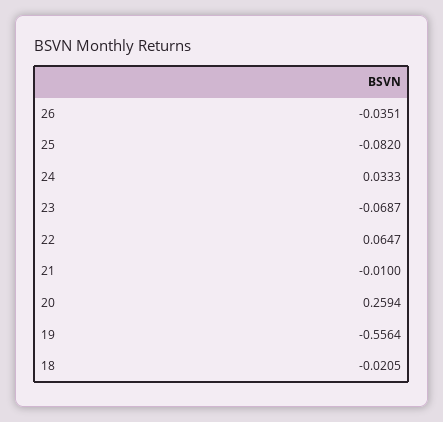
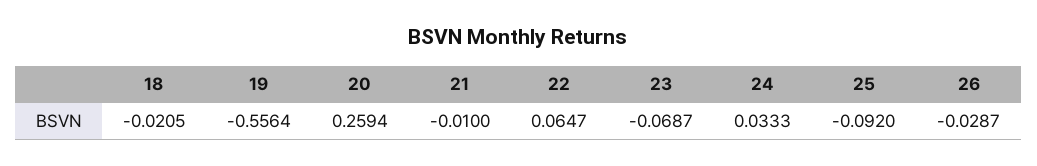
  {
-   "26": -0.0351,
+   "26": -0.0287,
-   "25": -0.082,
+   "25": -0.092,
    "24": 0.0333,
    "23": -0.0687,
    "22": 0.0647,
    "21": -0.01,
    "20": 0.2594,
    "19": -0.5564,
    "18": -0.0205
  }

